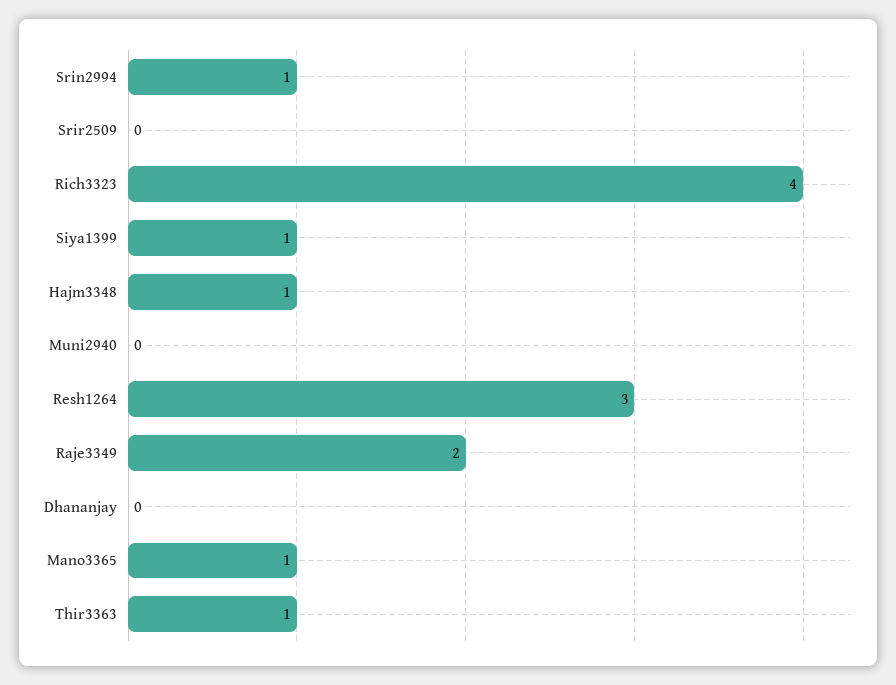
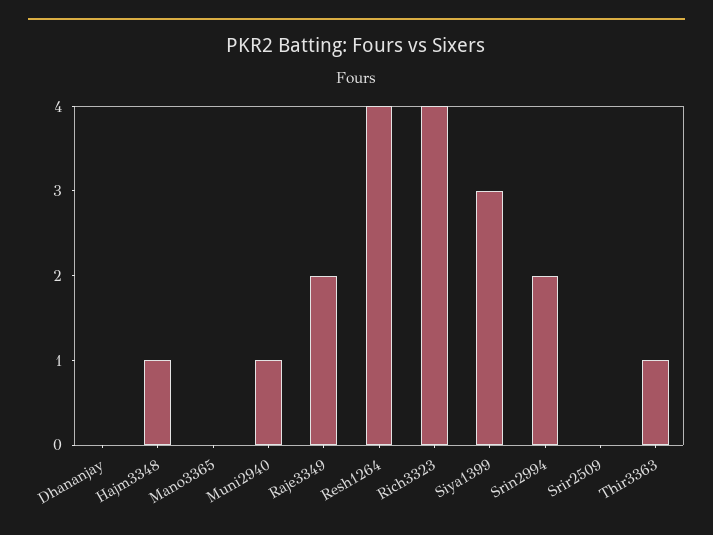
  {
-   "Srin2994": 1,
+   "Srin2994": 2,
    "Srir2509": 0,
    "Rich3323": 4,
-   "Siya1399": 1,
+   "Siya1399": 3,
    "Hajm3348": 1,
-   "Muni2940": 0,
+   "Muni2940": 1,
-   "Resh1264": 3,
+   "Resh1264": 4,
    "Raje3349": 2,
    "Dhananjay": 0,
-   "Mano3365": 1,
+   "Mano3365": 0,
    "Thir3363": 1
  }

